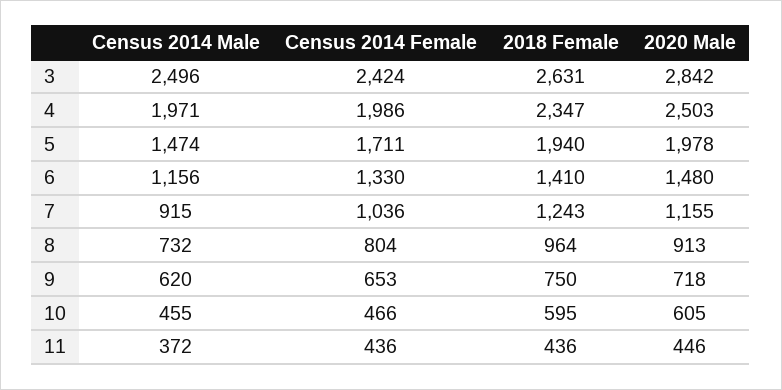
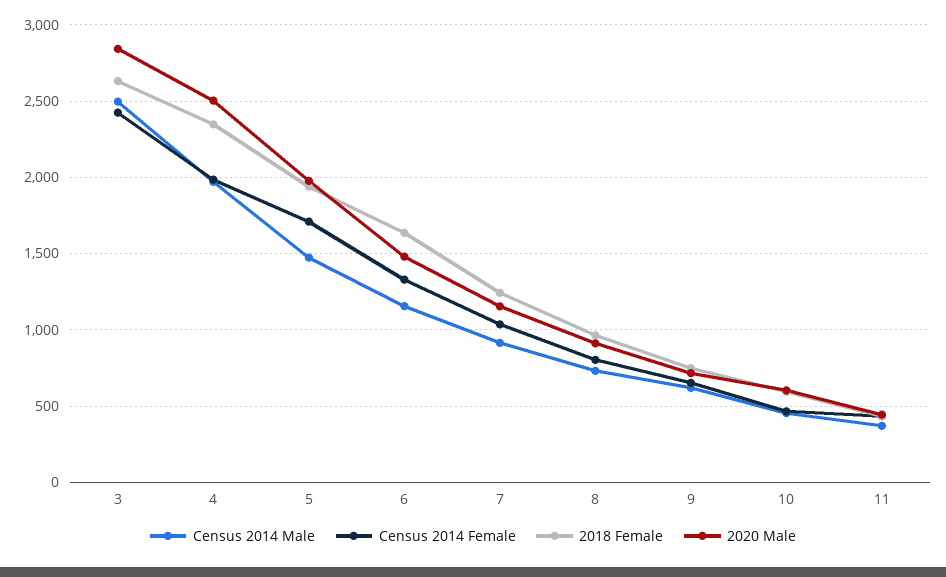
  {
    "Census 2014 Male": {
      "3": 2496,
      "4": 1971,
      "5": 1474,
      "6": 1156,
      "7": 915,
      "8": 732,
      "9": 620,
      "10": 455,
      "11": 372
    },
    "Census 2014 Female": {
      "3": 2424,
      "4": 1986,
      "5": 1711,
      "6": 1330,
      "7": 1036,
      "8": 804,
      "9": 653,
      "10": 466,
      "11": 436
    },
    "2018 Female": {
      "3": 2631,
      "4": 2347,
      "5": 1940,
-     "6": 1410,
+     "6": 1650,
      "7": 1243,
      "8": 964,
      "9": 750,
      "10": 595,
      "11": 436
    },
    "2020 Male": {
      "3": 2842,
      "4": 2503,
      "5": 1978,
      "6": 1480,
      "7": 1155,
      "8": 913,
      "9": 718,
      "10": 605,
      "11": 446
    }
  }

